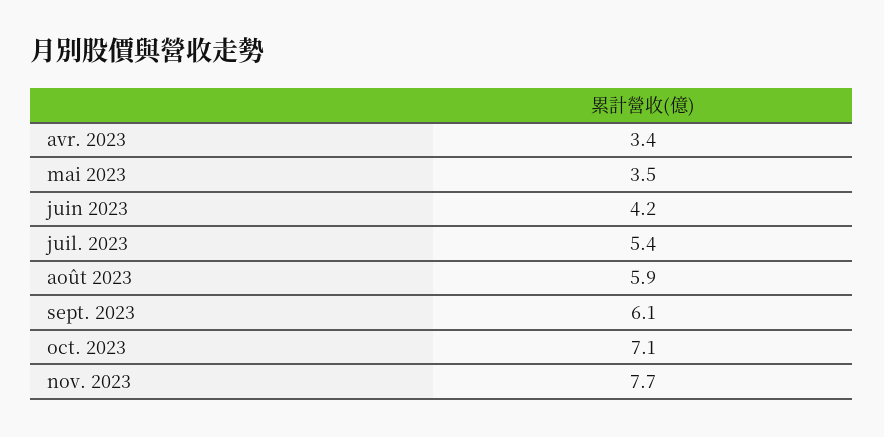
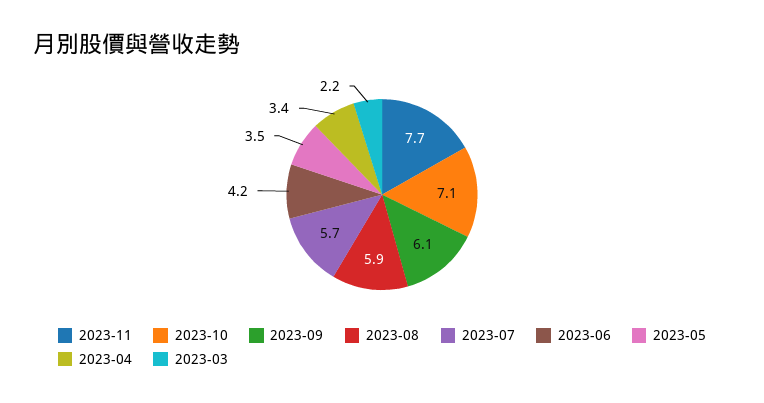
  {
    "avr. 2023": 3.4,
    "mai 2023": 3.5,
    "juin 2023": 4.2,
-   "juil. 2023": 5.4,
+   "juil. 2023": 5.7,
    "août 2023": 5.9,
    "sept. 2023": 6.1,
    "oct. 2023": 7.1,
-   "nov. 2023": 7.7
+   "nov. 2023": 7.7,
+   "2023-03": 2.2
  }

